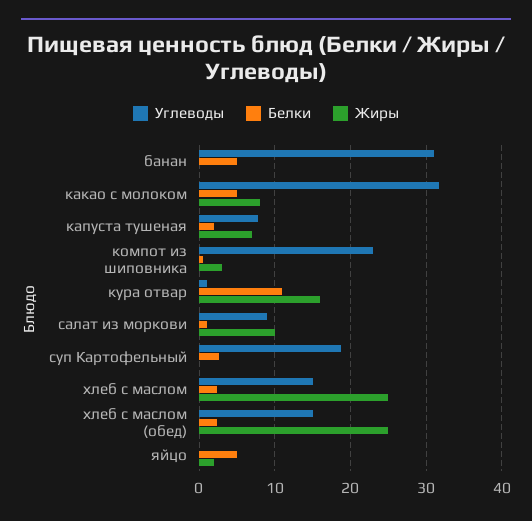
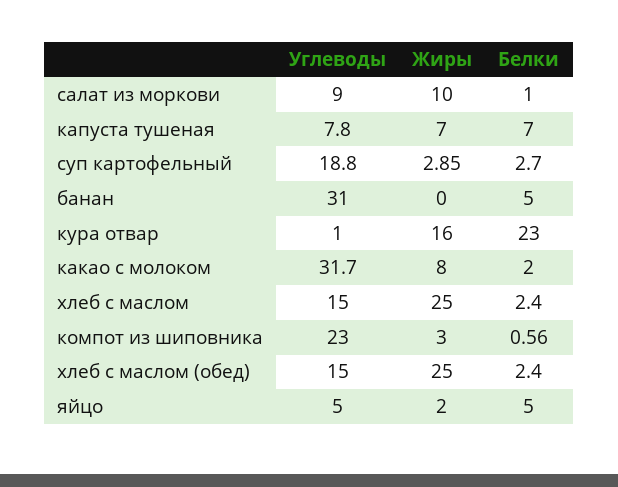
  {
    "Углеводы": {
      "банан": 31,
      "какао с молоком": 31.7,
      "капуста тушеная": 7.8,
      "компот из шиповника": 23,
      "кура отвар": 1,
      "салат из моркови": 9,
      "суп Картофельный": 18.8,
      "хлеб с маслом": 15,
      "хлеб с маслом (обед)": 15,
-     "яйцо": 0
+     "яйцо": 5
    },
    "Белки": {
      "банан": 5,
-     "какао с молоком": 5,
+     "какао с молоком": 2,
-     "капуста тушеная": 2,
+     "капуста тушеная": 7,
      "компот из шиповника": 0.56,
-     "кура отвар": 11,
+     "кура отвар": 23,
      "салат из моркови": 1,
      "суп Картофельный": 2.7,
      "хлеб с маслом": 2.4,
      "хлеб с маслом (обед)": 2.4,
      "яйцо": 5
    },
    "Жиры": {
      "банан": 0,
      "какао с молоком": 8,
      "капуста тушеная": 7,
      "компот из шиповника": 3,
      "кура отвар": 16,
      "салат из моркови": 10,
-     "суп Картофельный": 0,
+     "суп Картофельный": 2.85,
      "хлеб с маслом": 25,
      "хлеб с маслом (обед)": 25,
      "яйцо": 2
    }
  }

